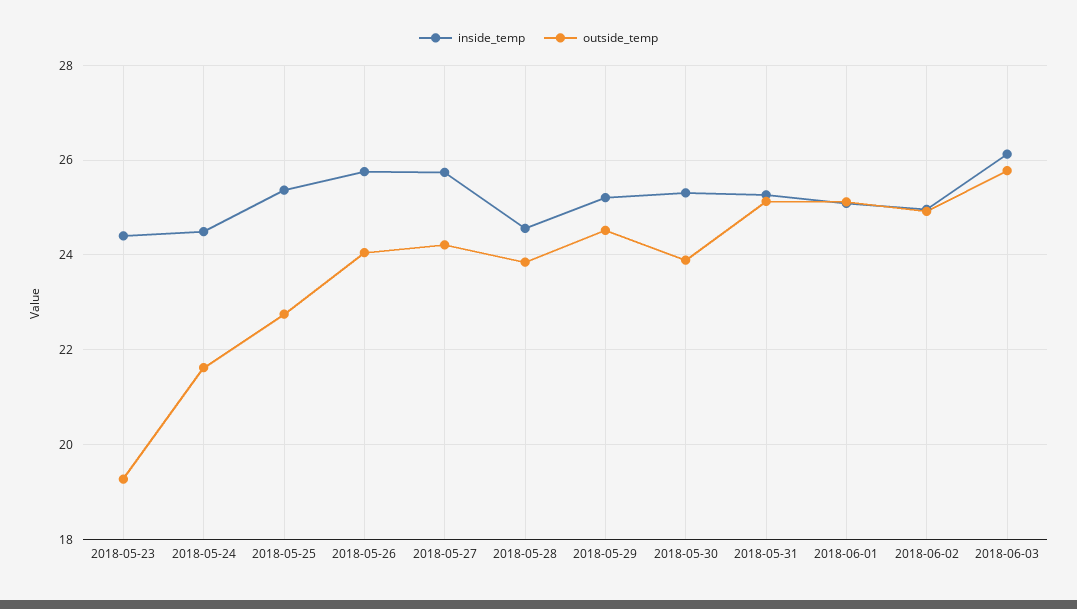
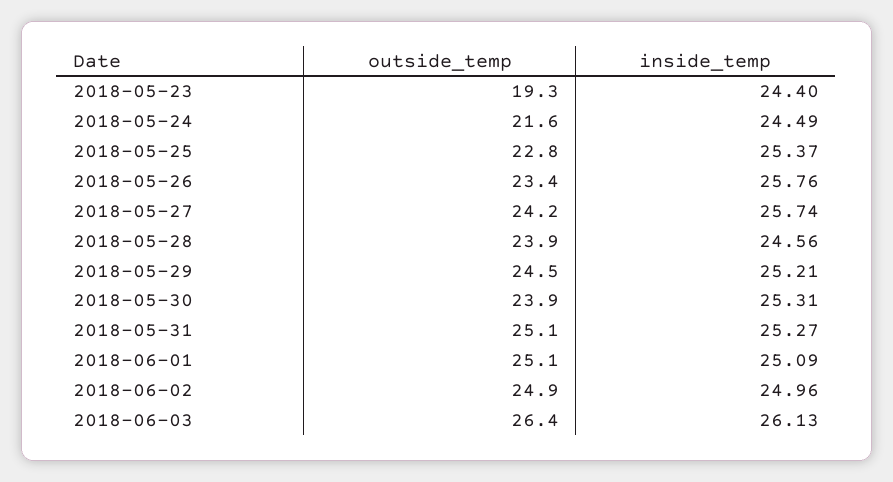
  {
    "inside_temp": {
      "2018-05-23": 24.4,
      "2018-05-24": 24.49,
      "2018-05-25": 25.37,
      "2018-05-26": 25.76,
      "2018-05-27": 25.74,
      "2018-05-28": 24.56,
      "2018-05-29": 25.21,
      "2018-05-30": 25.31,
      "2018-05-31": 25.27,
      "2018-06-01": 25.09,
      "2018-06-02": 24.96,
      "2018-06-03": 26.13
    },
    "outside_temp": {
      "2018-05-23": 19.3,
      "2018-05-24": 21.6,
      "2018-05-25": 22.8,
-     "2018-05-26": 24,
+     "2018-05-26": 23.4,
      "2018-05-27": 24.2,
      "2018-05-28": 23.9,
      "2018-05-29": 24.5,
      "2018-05-30": 23.9,
      "2018-05-31": 25.1,
      "2018-06-01": 25.1,
      "2018-06-02": 24.9,
-     "2018-06-03": 25.8
+     "2018-06-03": 26.4
    }
  }

